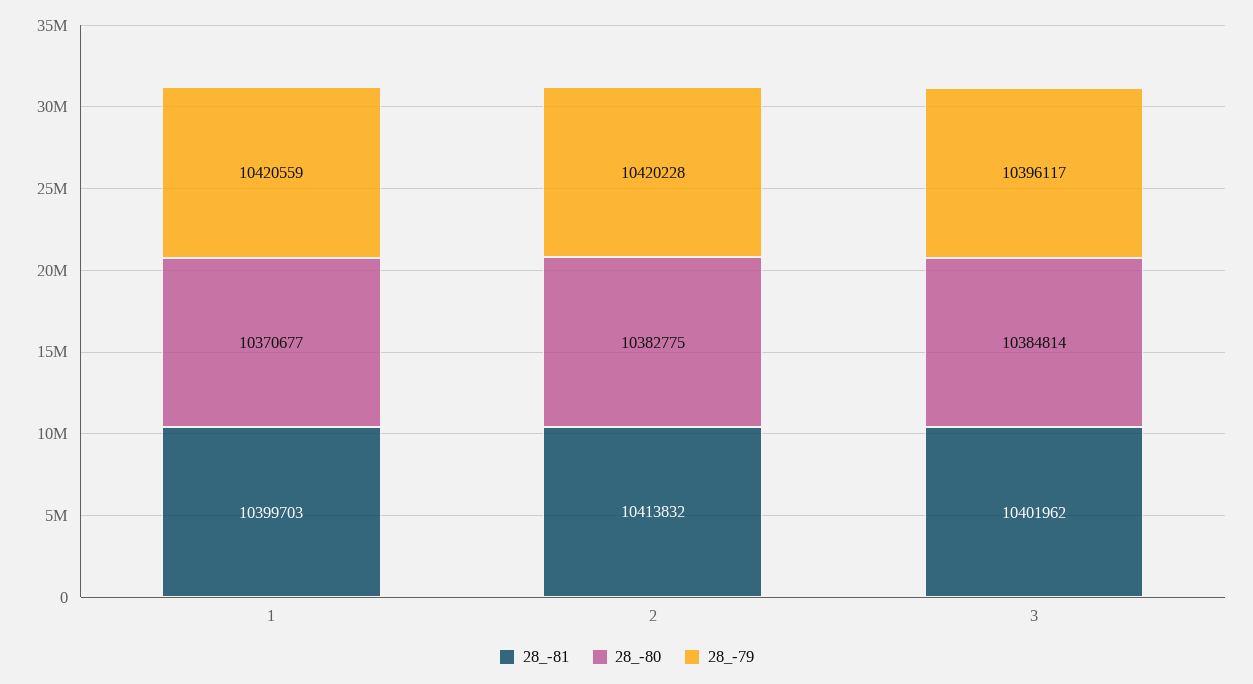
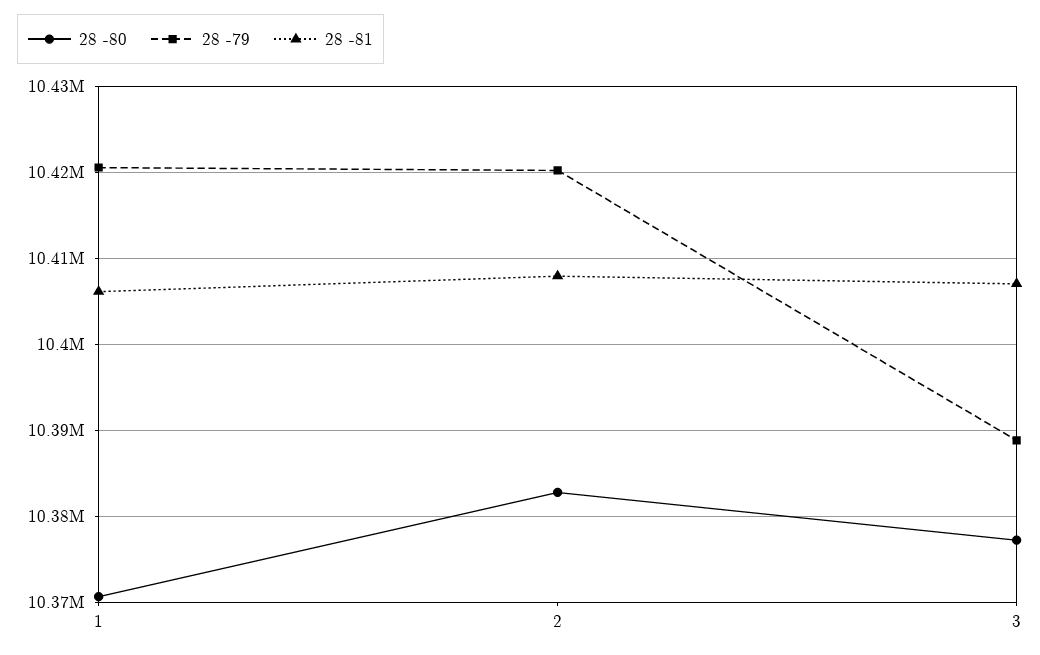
  {
    "28_-81": {
-     "1": 10399703,
+     "1": 10406000,
-     "2": 10413832,
+     "2": 10408000,
-     "3": 10401962
+     "3": 10407000
    },
    "28_-80": {
      "1": 10370677,
      "2": 10382775,
-     "3": 10384814
+     "3": 10377000
    },
    "28_-79": {
      "1": 10420559,
      "2": 10420228,
-     "3": 10396117
+     "3": 10389000
    }
  }

